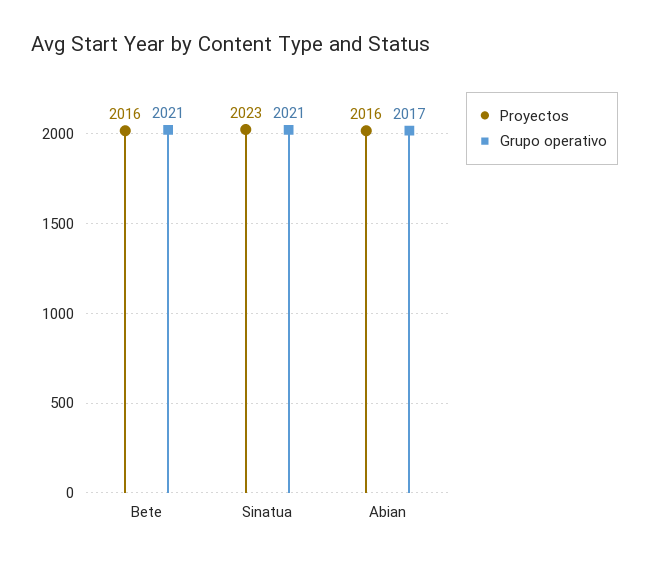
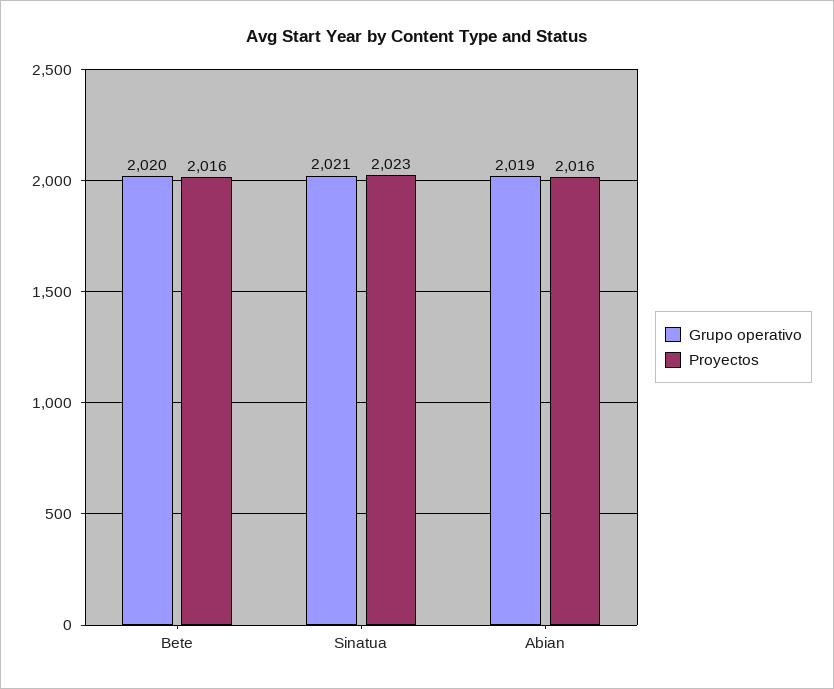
  {
    "Proyectos": {
      "Bete": 2016,
      "Sinatua": 2023,
      "Abian": 2016
    },
    "Grupo operativo": {
-     "Bete": 2021,
+     "Bete": 2020,
      "Sinatua": 2021,
-     "Abian": 2017
+     "Abian": 2019
    }
  }

